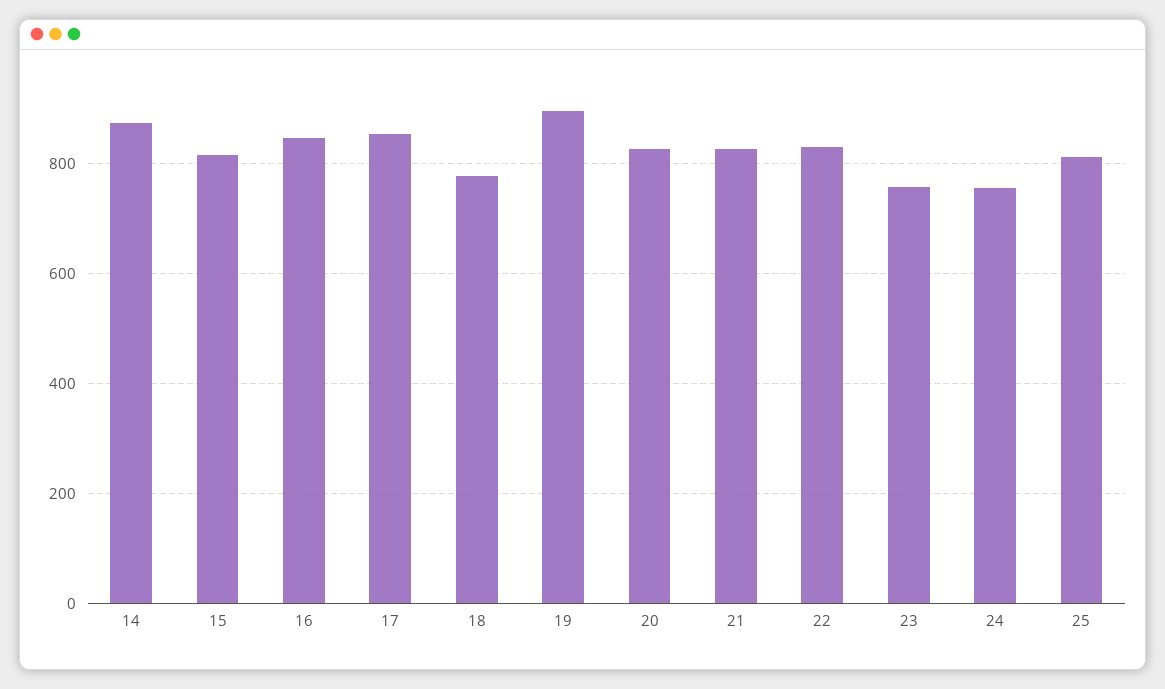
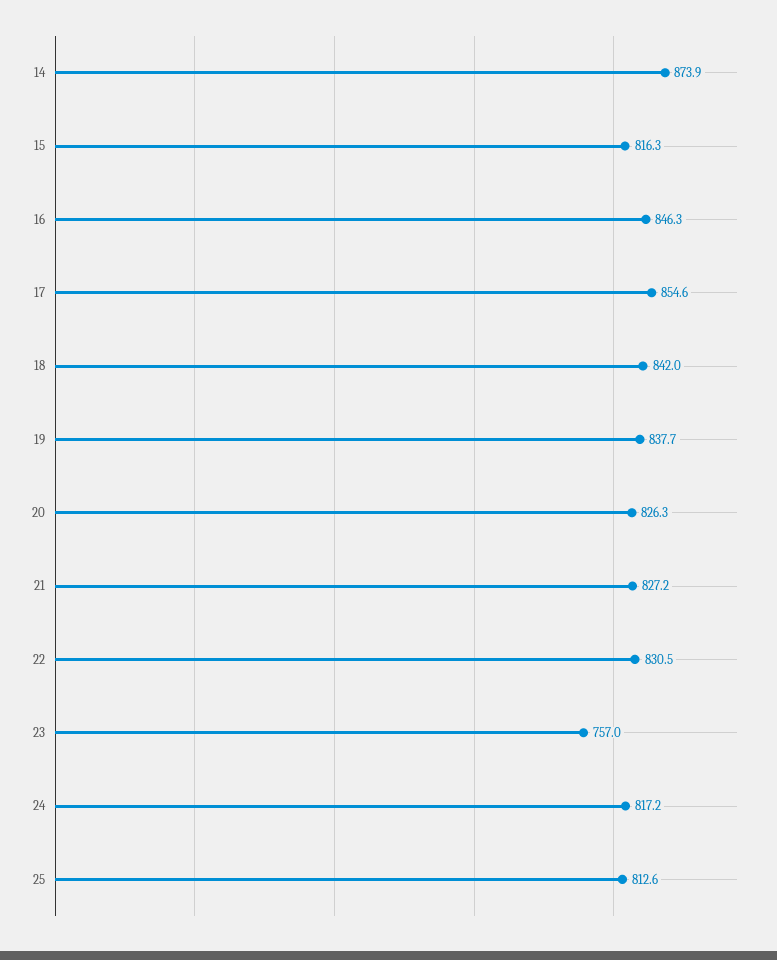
  {
    "14": 873.9,
    "15": 816.3,
    "16": 846.3,
    "17": 854.6,
-   "18": 780,
+   "18": 842,
-   "19": 900,
+   "19": 837.7,
    "20": 826.3,
    "21": 827.2,
    "22": 830.5,
    "23": 757,
-   "24": 760,
+   "24": 817.2,
    "25": 812.6
  }

